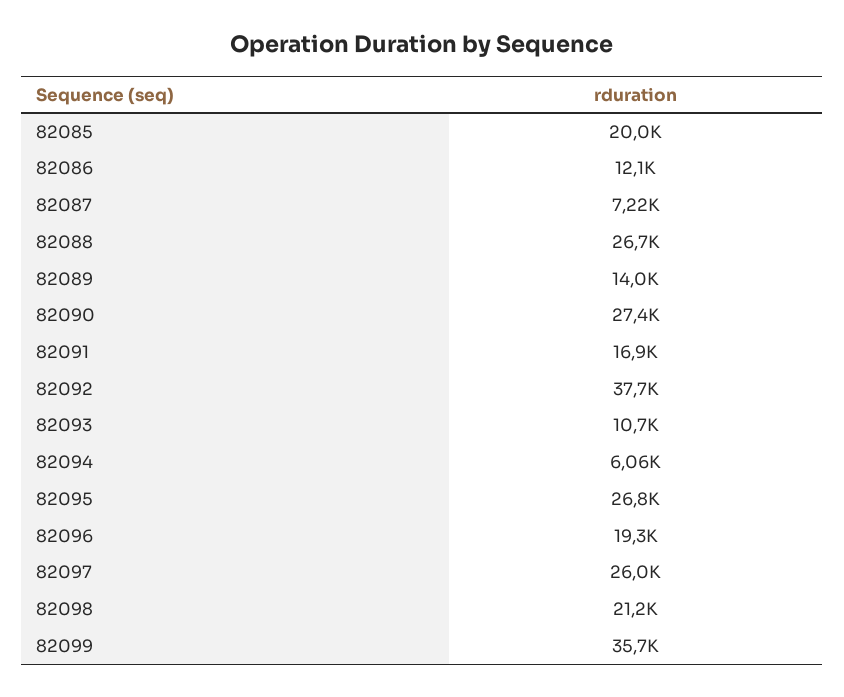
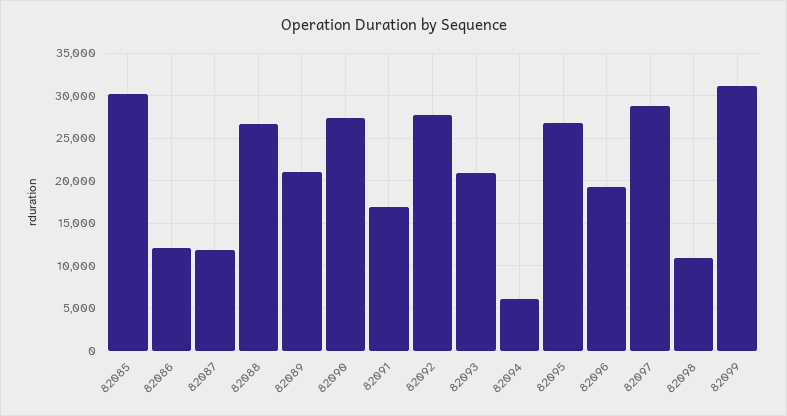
  {
-   "82085": 20000,
+   "82085": 30000,
    "82086": 12100,
-   "82087": 7220,
+   "82087": 12000,
    "82088": 26700,
-   "82089": 14000,
+   "82089": 21000,
    "82090": 27400,
    "82091": 16900,
-   "82092": 37700,
+   "82092": 28000,
-   "82093": 10700,
+   "82093": 21000,
    "82094": 6060,
    "82095": 26800,
    "82096": 19300,
-   "82097": 26000,
+   "82097": 29000,
-   "82098": 21200,
+   "82098": 11000,
-   "82099": 35700
+   "82099": 31000
  }

